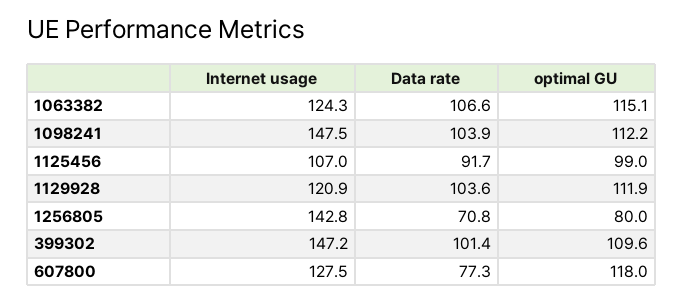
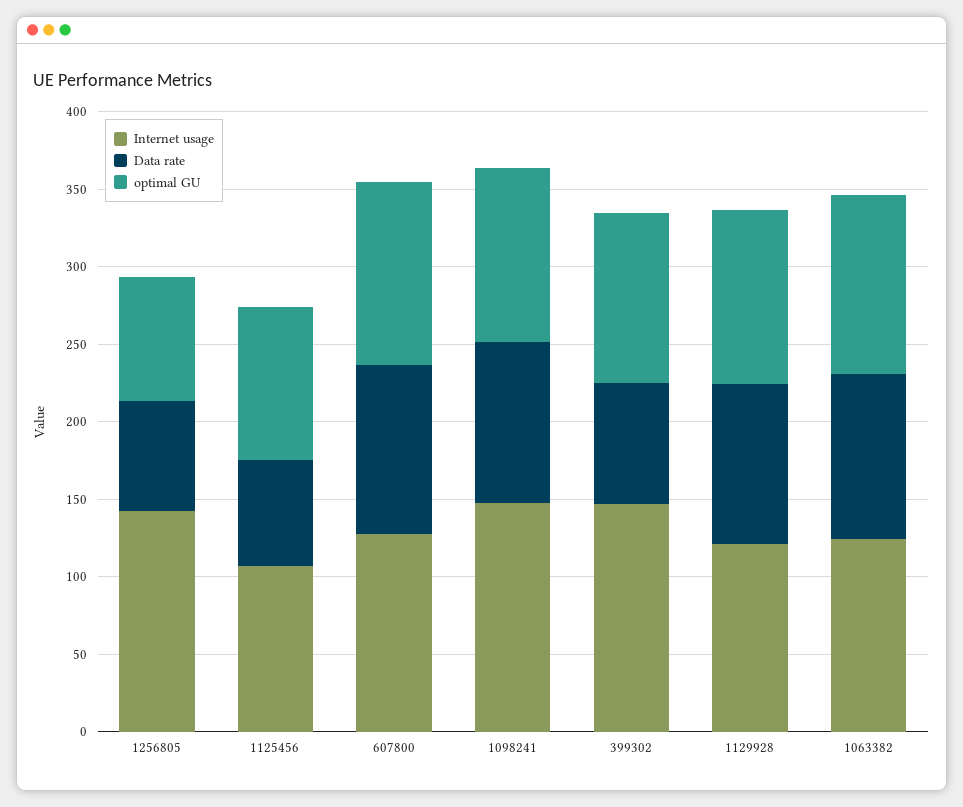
  {
    "Internet usage": {
      "1063382": 124.3,
      "1098241": 147.5,
      "1125456": 107,
      "1129928": 120.9,
      "1256805": 142.8,
      "399302": 147.2,
      "607800": 127.5
    },
    "Data rate": {
      "1063382": 106.6,
      "1098241": 103.9,
-     "1125456": 91.7,
+     "1125456": 70,
      "1129928": 103.6,
      "1256805": 70.8,
-     "399302": 101.4,
+     "399302": 80,
-     "607800": 77.3
+     "607800": 110
    },
    "optimal GU": {
      "1063382": 115.1,
      "1098241": 112.2,
      "1125456": 99,
      "1129928": 111.9,
      "1256805": 80,
      "399302": 109.6,
      "607800": 118
    }
  }

